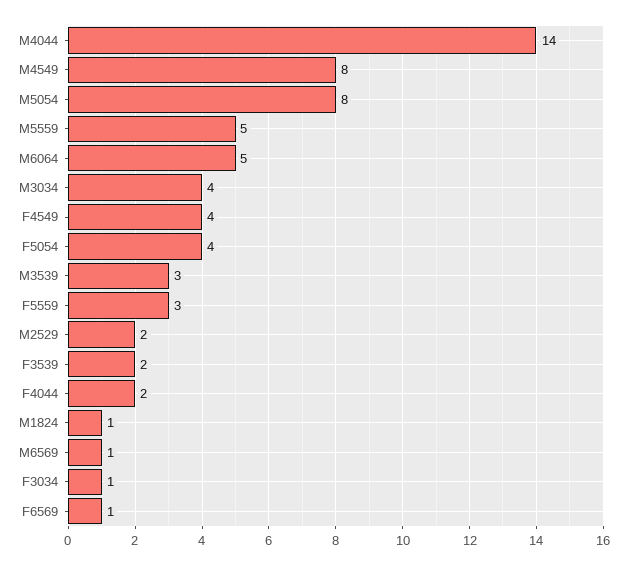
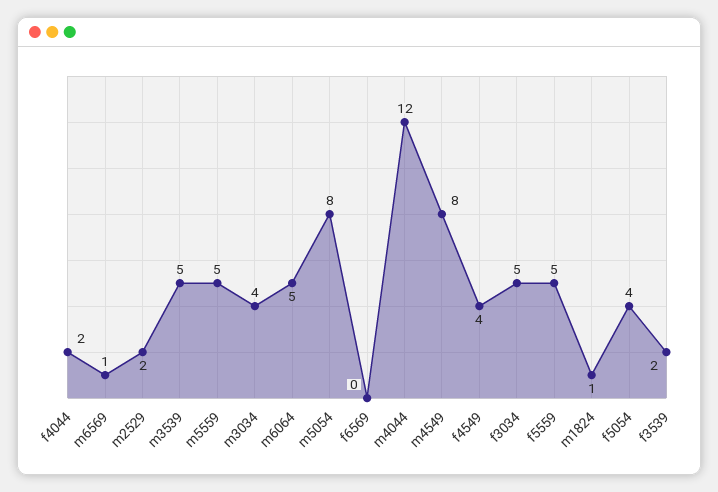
  {
-   "M4044": 14,
+   "M4044": 12,
    "M4549": 8,
    "M5054": 8,
    "M5559": 5,
    "M6064": 5,
    "M3034": 4,
    "F4549": 4,
    "F5054": 4,
-   "M3539": 3,
+   "M3539": 5,
-   "F5559": 3,
+   "F5559": 5,
    "M2529": 2,
    "F3539": 2,
    "F4044": 2,
    "M1824": 1,
    "M6569": 1,
-   "F3034": 1,
+   "F3034": 5,
-   "F6569": 1
+   "F6569": 0
  }

